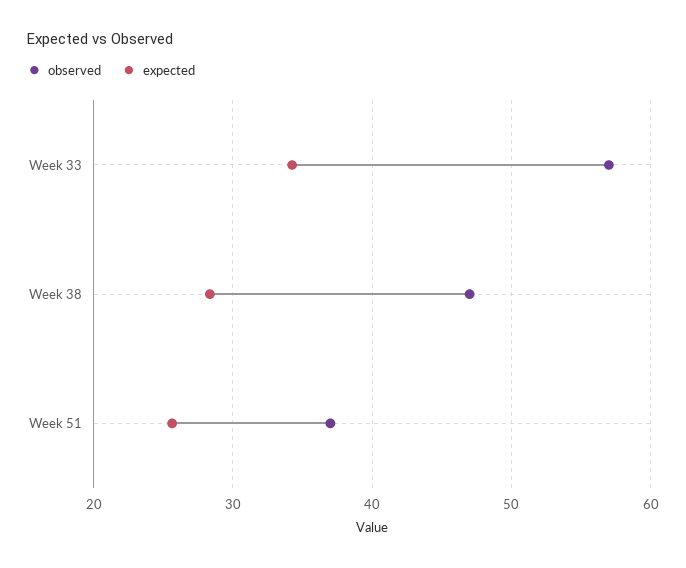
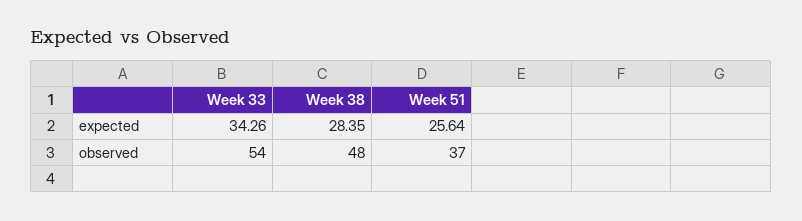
  {
    "observed": {
-     "Week 33": 57,
+     "Week 33": 54,
-     "Week 38": 47,
+     "Week 38": 48,
      "Week 51": 37
    },
    "expected": {
      "Week 33": 34.26,
      "Week 38": 28.35,
      "Week 51": 25.64
    }
  }

